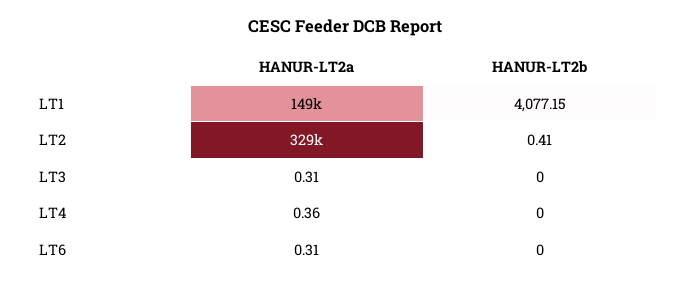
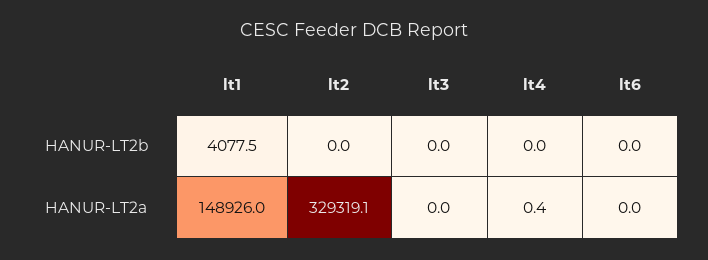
  {
    "HANUR-LT2a": {
      "LT1": 148926,
      "LT2": 329319.1,
-     "LT3": 0.31,
+     "LT3": 0,
      "LT4": 0.36,
-     "LT6": 0.31
+     "LT6": 0
    },
    "HANUR-LT2b": {
-     "LT1": 4077.15,
+     "LT1": 4077.5,
-     "LT2": 0.41,
+     "LT2": 0,
      "LT3": 0,
      "LT4": 0,
      "LT6": 0
    }
  }

